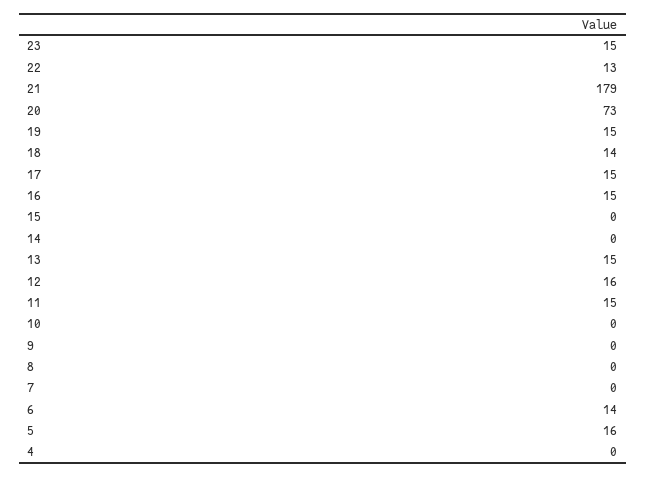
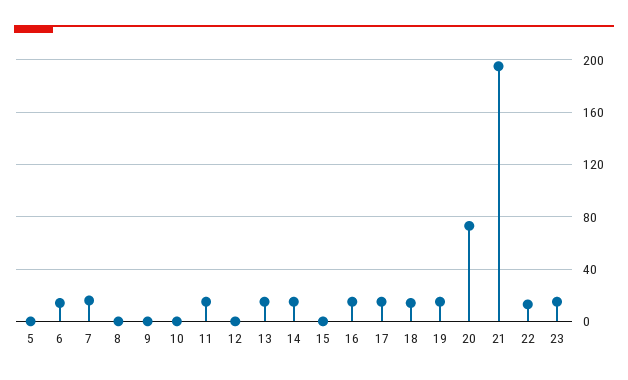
  {
    "23": 15,
    "22": 13,
-   "21": 179,
+   "21": 195,
    "20": 73,
    "19": 15,
    "18": 14,
    "17": 15,
    "16": 15,
    "15": 0,
-   "14": 0,
+   "14": 15,
    "13": 15,
-   "12": 16,
+   "12": 0,
    "11": 15,
    "10": 0,
    "9": 0,
    "8": 0,
-   "7": 0,
+   "7": 15,
    "6": 14,
-   "5": 16,
+   "5": 0
-   "4": 0
  }

